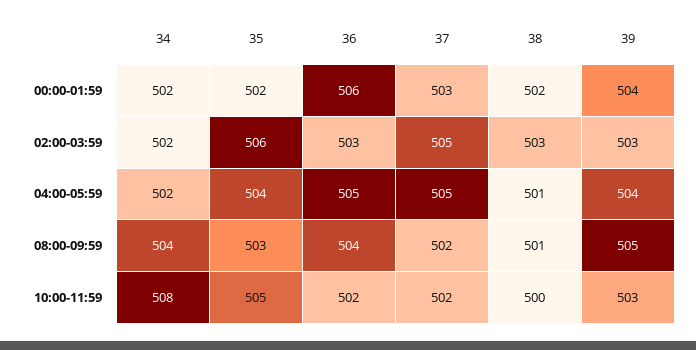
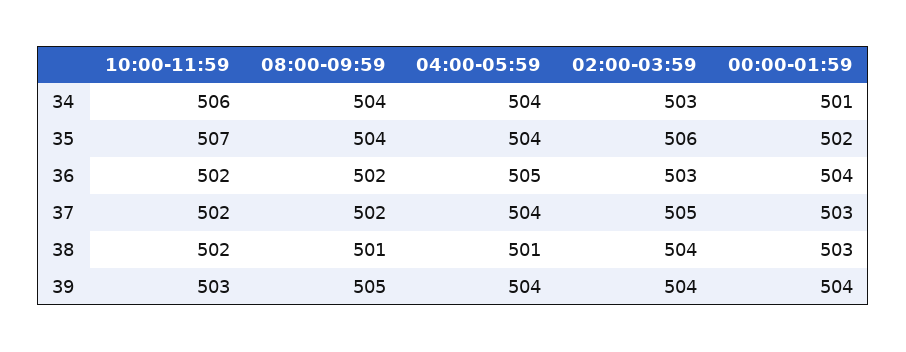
  {
    "34": {
-     "00:00-01:59": 502,
+     "00:00-01:59": 501,
-     "02:00-03:59": 502,
+     "02:00-03:59": 503,
-     "04:00-05:59": 502,
+     "04:00-05:59": 504,
      "08:00-09:59": 504,
-     "10:00-11:59": 508
+     "10:00-11:59": 506
    },
    "35": {
      "00:00-01:59": 502,
      "02:00-03:59": 506,
      "04:00-05:59": 504,
-     "08:00-09:59": 503,
+     "08:00-09:59": 504,
-     "10:00-11:59": 505
+     "10:00-11:59": 507
    },
    "36": {
-     "00:00-01:59": 506,
+     "00:00-01:59": 504,
      "02:00-03:59": 503,
      "04:00-05:59": 505,
-     "08:00-09:59": 504,
+     "08:00-09:59": 502,
      "10:00-11:59": 502
    },
    "37": {
      "00:00-01:59": 503,
      "02:00-03:59": 505,
-     "04:00-05:59": 505,
+     "04:00-05:59": 504,
      "08:00-09:59": 502,
      "10:00-11:59": 502
    },
    "38": {
-     "00:00-01:59": 502,
+     "00:00-01:59": 503,
-     "02:00-03:59": 503,
+     "02:00-03:59": 504,
      "04:00-05:59": 501,
      "08:00-09:59": 501,
-     "10:00-11:59": 500
+     "10:00-11:59": 502
    },
    "39": {
      "00:00-01:59": 504,
-     "02:00-03:59": 503,
+     "02:00-03:59": 504,
      "04:00-05:59": 504,
      "08:00-09:59": 505,
      "10:00-11:59": 503
    }
  }

